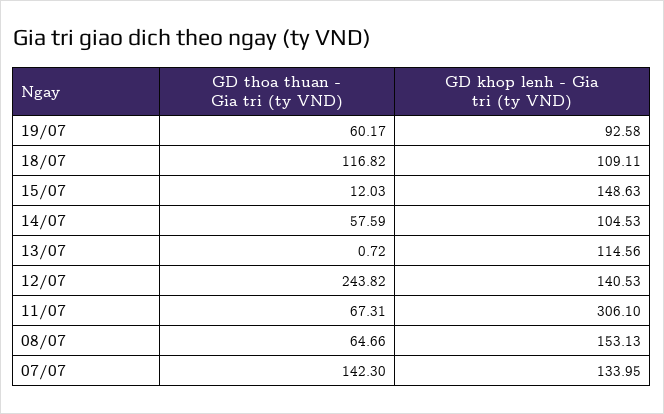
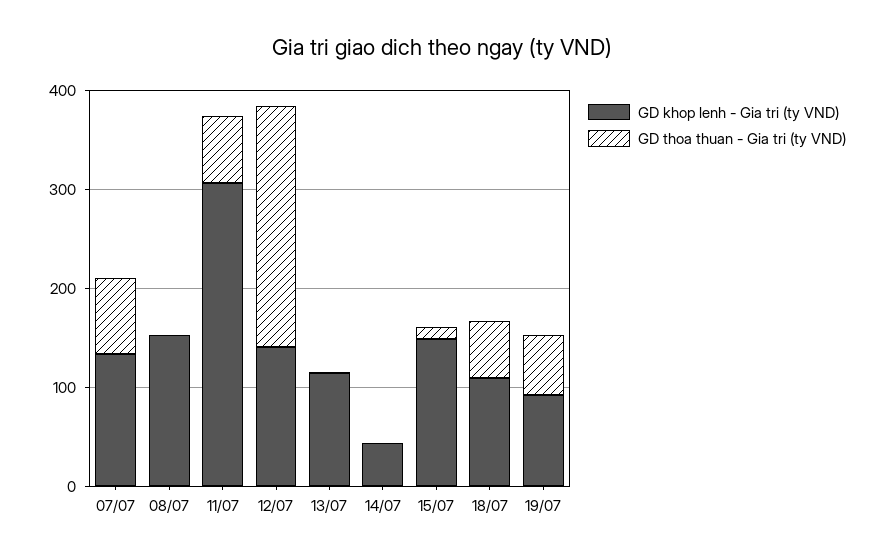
  {
    "GD thoa thuan - Gia tri (ty VND)": {
      "19/07": 60.17,
-     "18/07": 116.82,
+     "18/07": 60,
      "15/07": 12.03,
-     "14/07": 57.59,
+     "14/07": 0,
      "13/07": 0.72,
      "12/07": 243.82,
      "11/07": 67.31,
-     "08/07": 64.66,
+     "08/07": 0,
-     "07/07": 142.3
+     "07/07": 80
    },
    "GD khop lenh - Gia tri (ty VND)": {
      "19/07": 92.58,
      "18/07": 109.11,
      "15/07": 148.63,
-     "14/07": 104.53,
+     "14/07": 40,
      "13/07": 114.56,
      "12/07": 140.53,
      "11/07": 306.1,
      "08/07": 153.13,
      "07/07": 133.95
    }
  }

